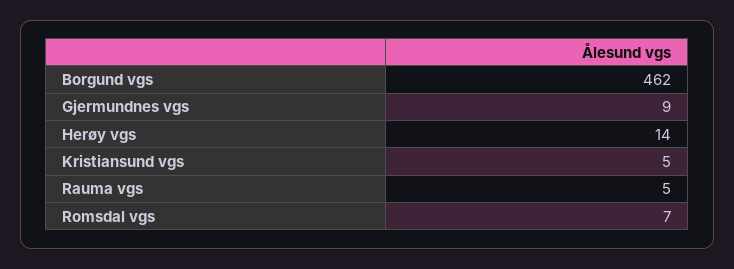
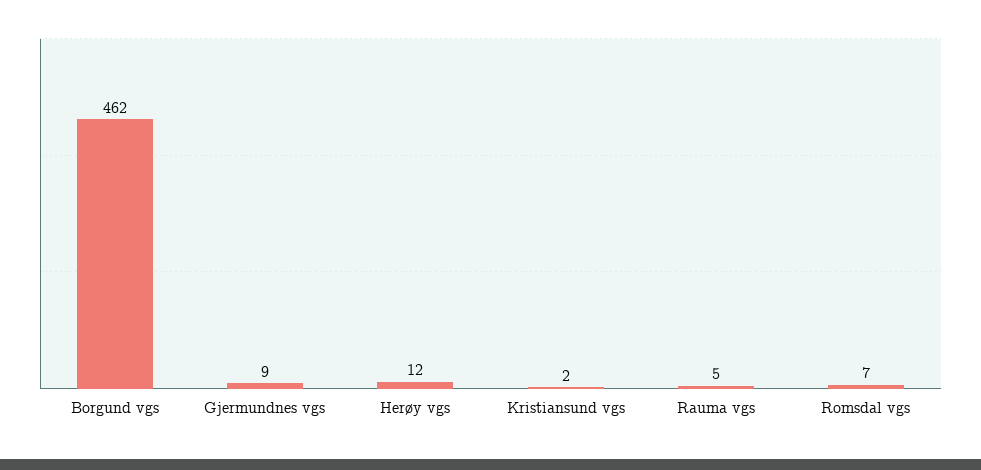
  {
    "Borgund vgs": 462,
    "Gjermundnes vgs": 9,
-   "Herøy vgs": 14,
+   "Herøy vgs": 12,
-   "Kristiansund vgs": 5,
+   "Kristiansund vgs": 2,
    "Rauma vgs": 5,
    "Romsdal vgs": 7
  }

